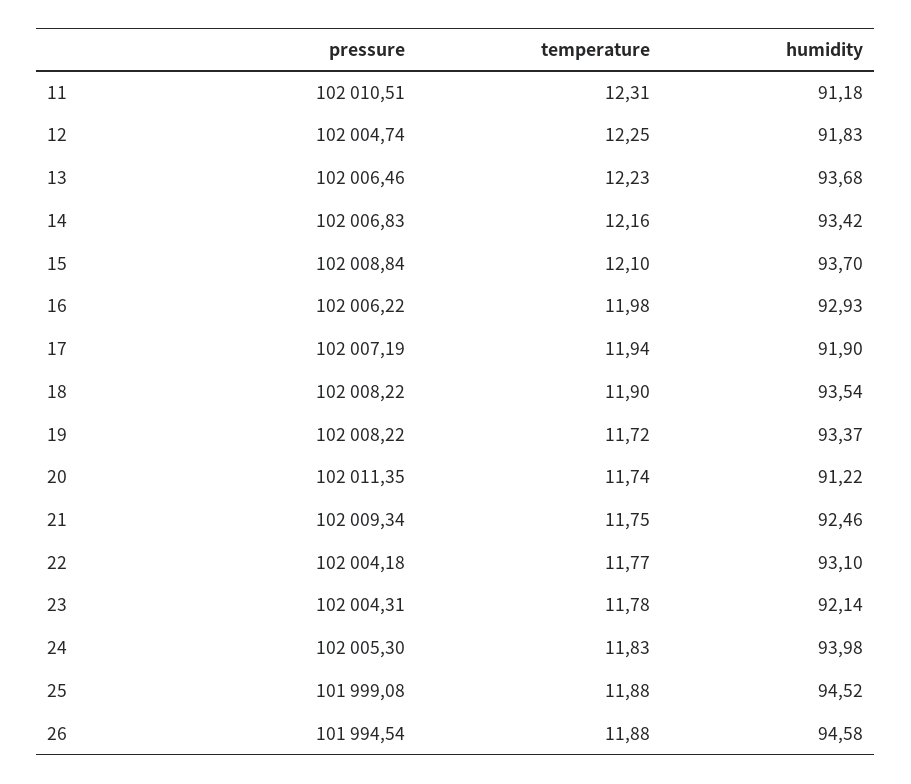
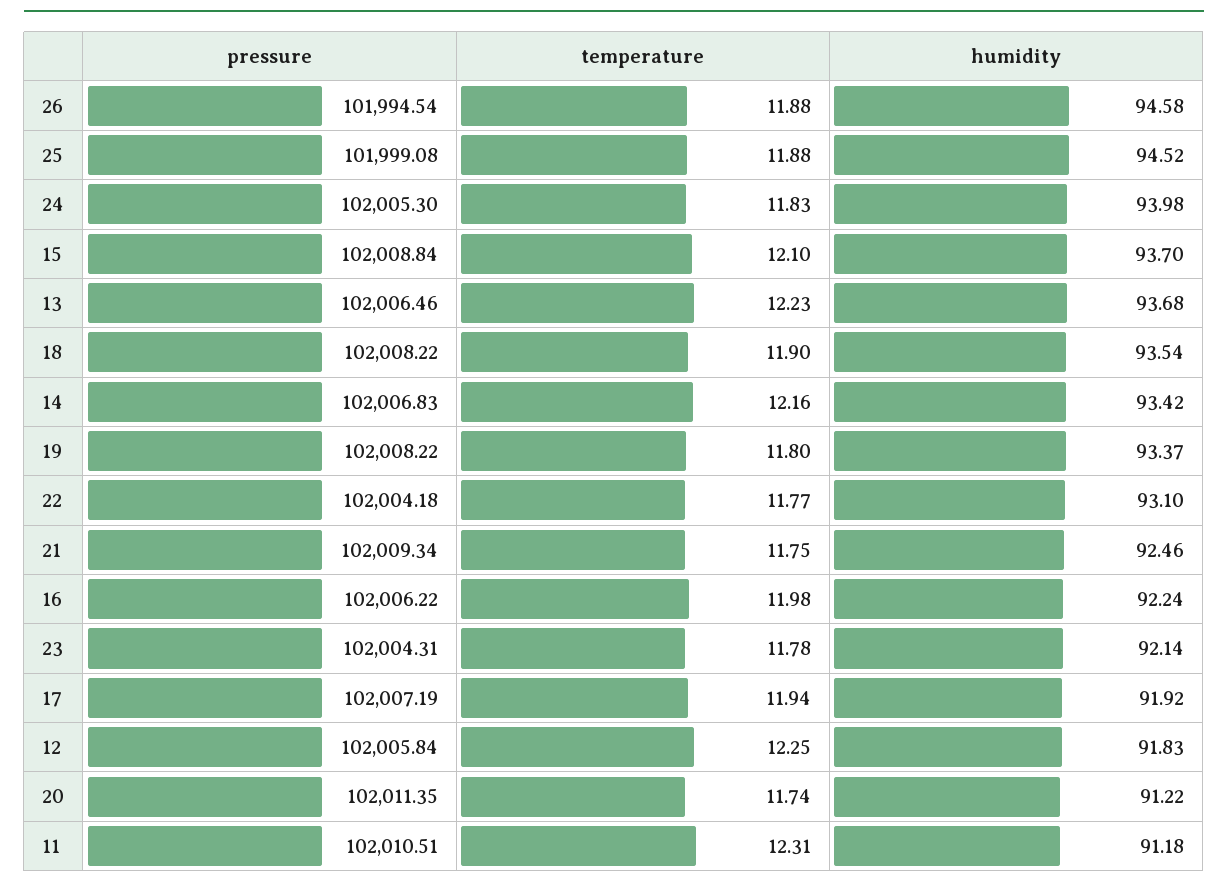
  {
    "pressure": {
      "11": 102010.51,
-     "12": 102004.74,
+     "12": 102005.84,
      "13": 102006.46,
      "14": 102006.83,
      "15": 102008.84,
      "16": 102006.22,
      "17": 102007.19,
      "18": 102008.22,
      "19": 102008.22,
      "20": 102011.35,
      "21": 102009.34,
      "22": 102004.18,
      "23": 102004.31,
      "24": 102005.3,
      "25": 101999.08,
      "26": 101994.54
    },
    "temperature": {
      "11": 12.31,
      "12": 12.25,
      "13": 12.23,
      "14": 12.16,
      "15": 12.1,
      "16": 11.98,
      "17": 11.94,
      "18": 11.9,
-     "19": 11.72,
+     "19": 11.8,
      "20": 11.74,
      "21": 11.75,
      "22": 11.77,
      "23": 11.78,
      "24": 11.83,
      "25": 11.88,
      "26": 11.88
    },
    "humidity": {
      "11": 91.18,
      "12": 91.83,
      "13": 93.68,
      "14": 93.42,
      "15": 93.7,
-     "16": 92.93,
+     "16": 92.24,
-     "17": 91.9,
+     "17": 91.92,
      "18": 93.54,
      "19": 93.37,
      "20": 91.22,
      "21": 92.46,
      "22": 93.1,
      "23": 92.14,
      "24": 93.98,
      "25": 94.52,
      "26": 94.58
    }
  }

